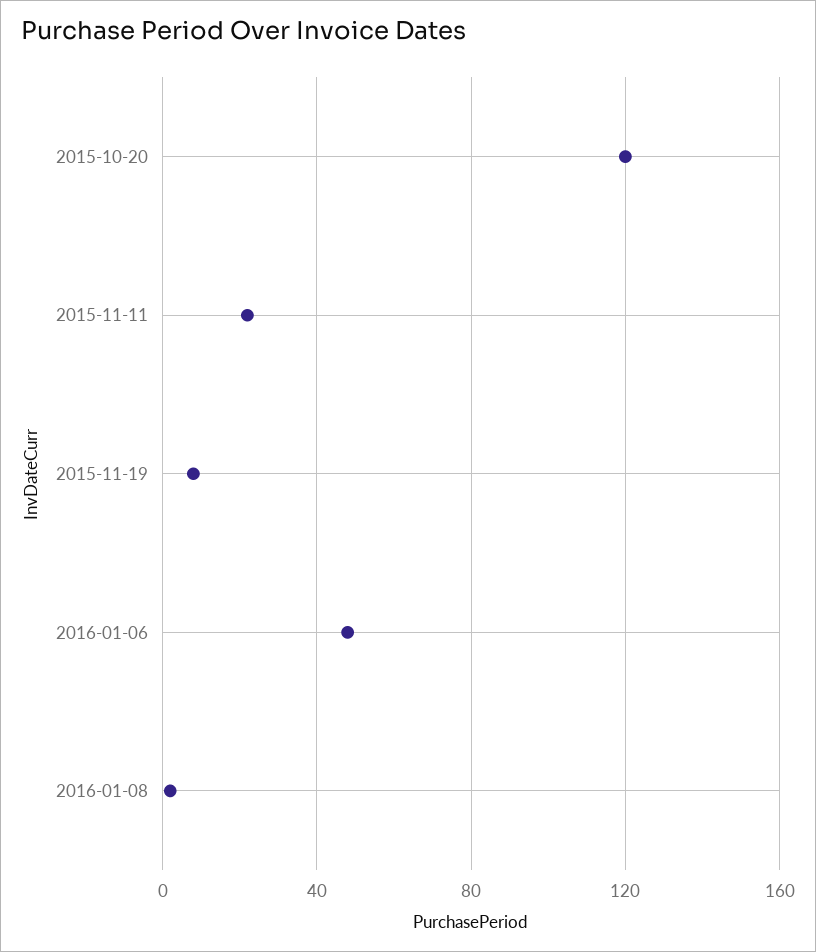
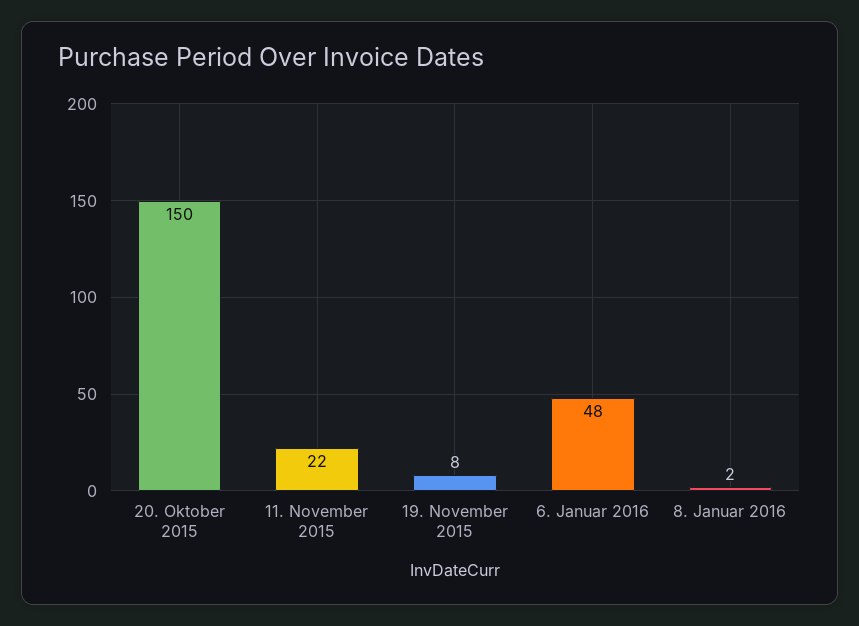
  {
-   "2015-10-20": 120,
+   "2015-10-20": 150,
    "2015-11-11": 22,
    "2015-11-19": 8,
    "2016-01-06": 48,
    "2016-01-08": 2
  }

